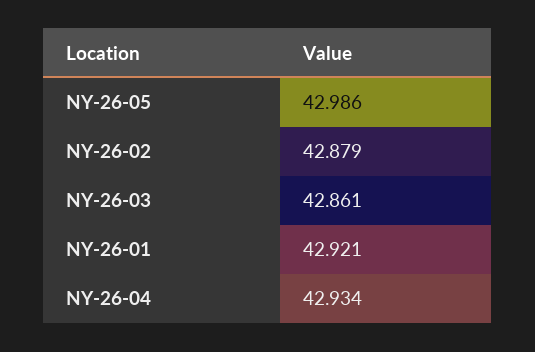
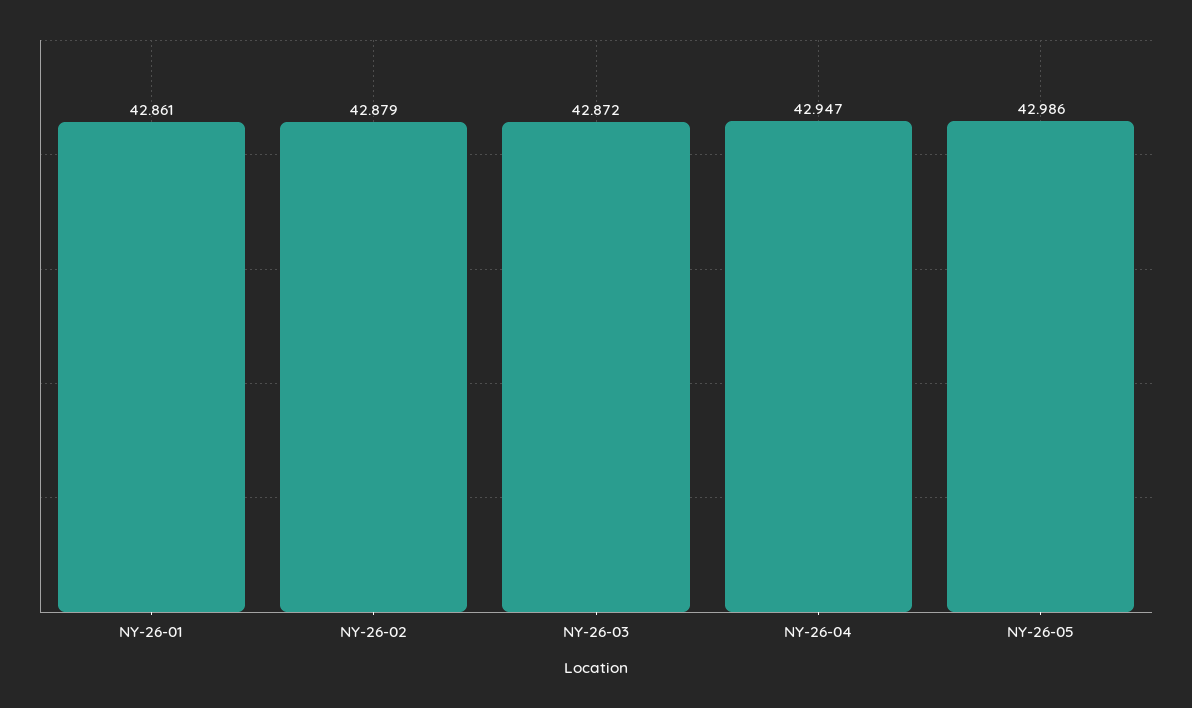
  {
    "NY-26-05": 42.986,
    "NY-26-02": 42.879,
-   "NY-26-03": 42.861,
+   "NY-26-03": 42.872,
-   "NY-26-01": 42.921,
+   "NY-26-01": 42.861,
-   "NY-26-04": 42.934
+   "NY-26-04": 42.947
  }

